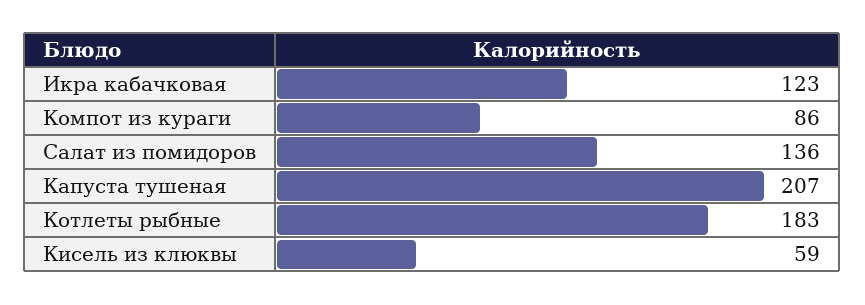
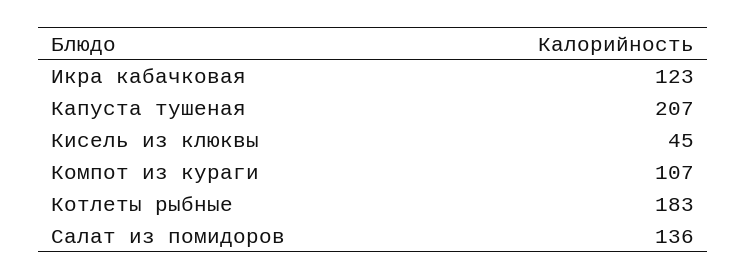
  {
    "Икра кабачковая": 123,
-   "Компот из кураги": 86,
+   "Компот из кураги": 107,
    "Салат из помидоров": 136,
    "Капуста тушеная": 207,
    "Котлеты рыбные": 183,
-   "Кисель из клюквы": 59
+   "Кисель из клюквы": 45
  }

